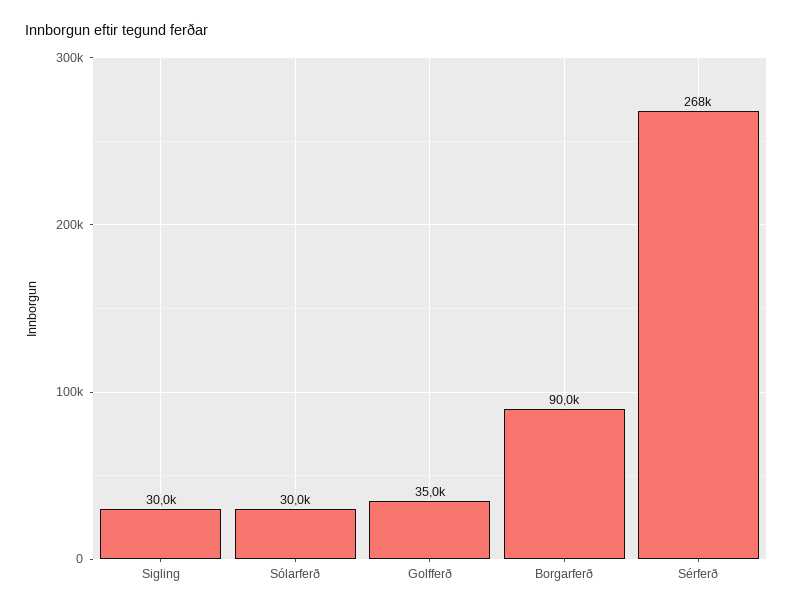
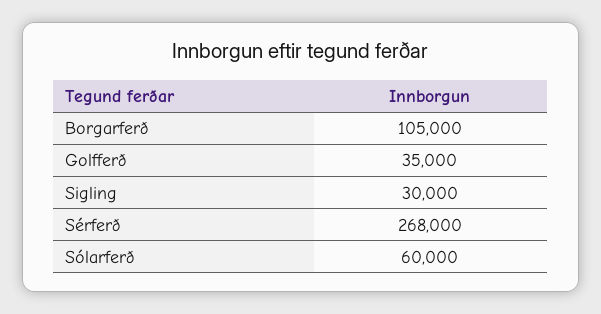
  {
    "Sigling": 30000,
-   "Sólarferð": 30000,
+   "Sólarferð": 60000,
    "Golfferð": 35000,
-   "Borgarferð": 90000,
+   "Borgarferð": 105000,
    "Sérferð": 268000
  }

